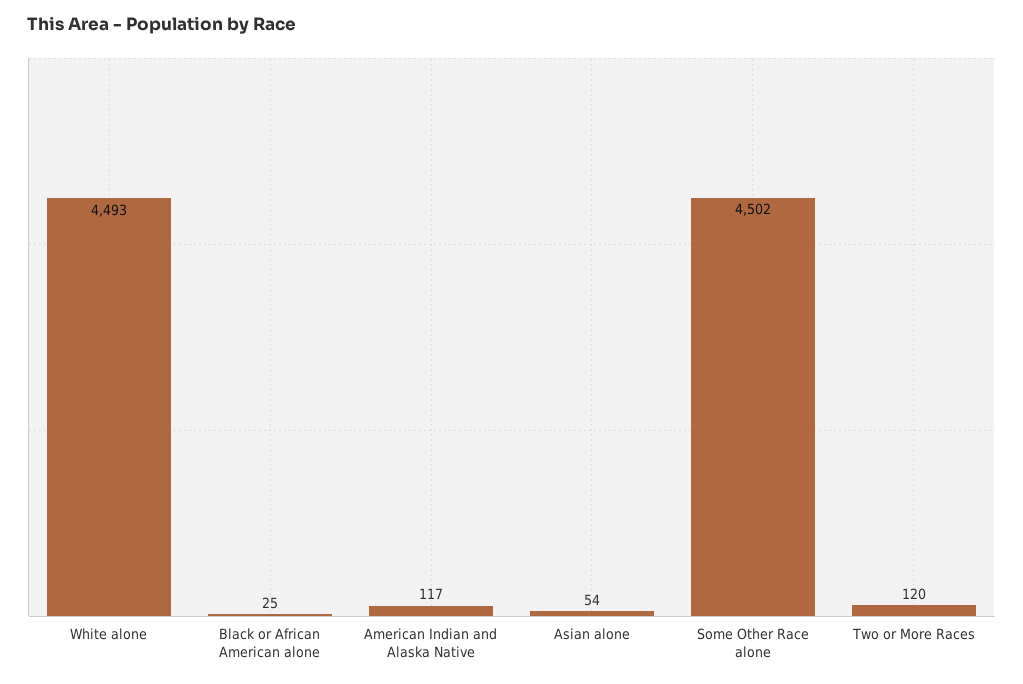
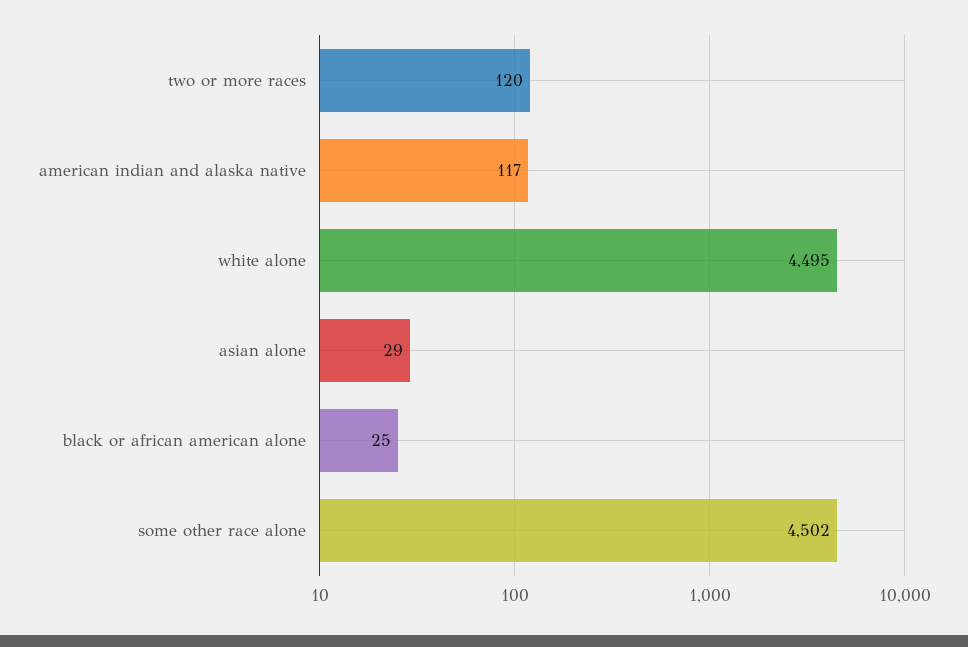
  {
-   "White alone": 4493,
+   "White alone": 4495,
    "Black or African American alone": 25,
    "American Indian and Alaska Native": 117,
-   "Asian alone": 54,
+   "Asian alone": 29,
    "Some Other Race alone": 4502,
    "Two or More Races": 120
  }

